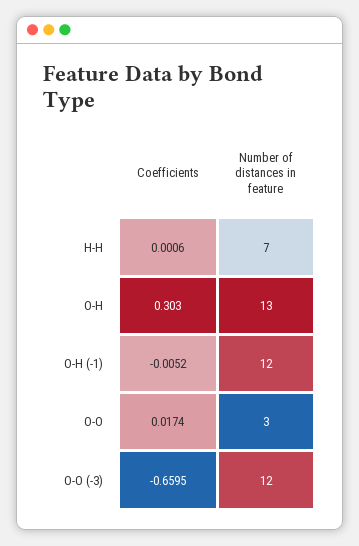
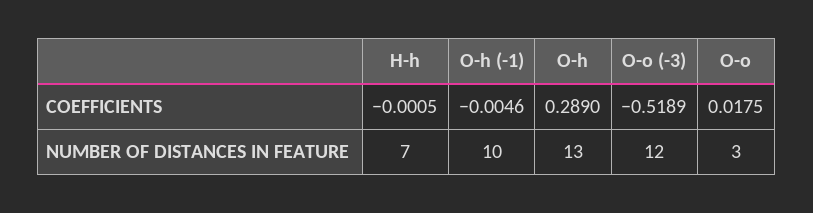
  {
    "Coefficients": {
-     "H-H": 0.0006,
+     "H-H": -0.0005,
-     "O-H": 0.303,
+     "O-H": 0.289,
-     "O-H (-1)": -0.0052,
+     "O-H (-1)": -0.0046,
-     "O-O": 0.0174,
+     "O-O": 0.0175,
-     "O-O (-3)": -0.6595
+     "O-O (-3)": -0.5189
    },
    "Number of distances in feature": {
      "H-H": 7,
      "O-H": 13,
-     "O-H (-1)": 12,
+     "O-H (-1)": 10,
      "O-O": 3,
      "O-O (-3)": 12
    }
  }

